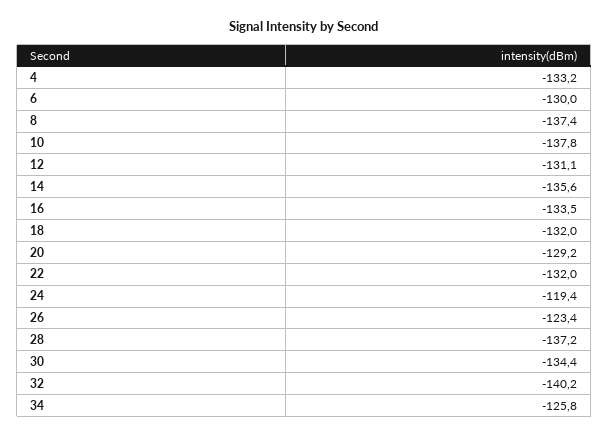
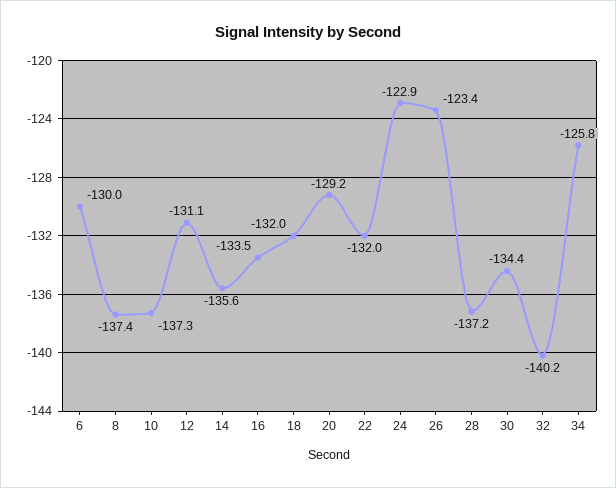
  {
-   "4": -133.2,
    "6": -130,
    "8": -137.4,
-   "10": -137.8,
+   "10": -137.3,
    "12": -131.1,
    "14": -135.6,
    "16": -133.5,
    "18": -132,
    "20": -129.2,
    "22": -132,
-   "24": -119.4,
+   "24": -122.9,
    "26": -123.4,
    "28": -137.2,
    "30": -134.4,
    "32": -140.2,
    "34": -125.8
  }

